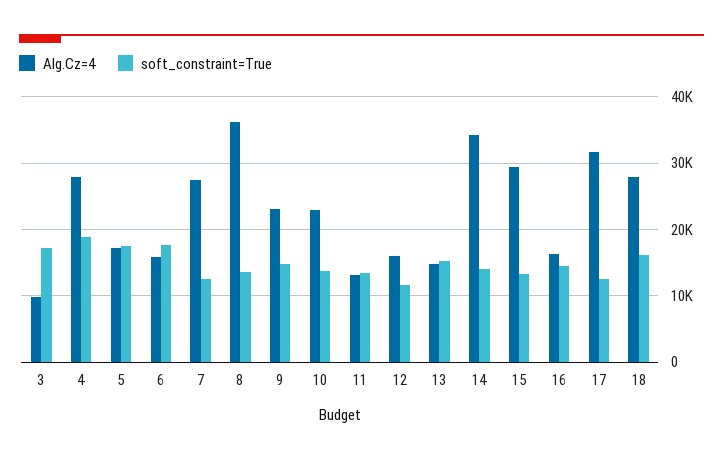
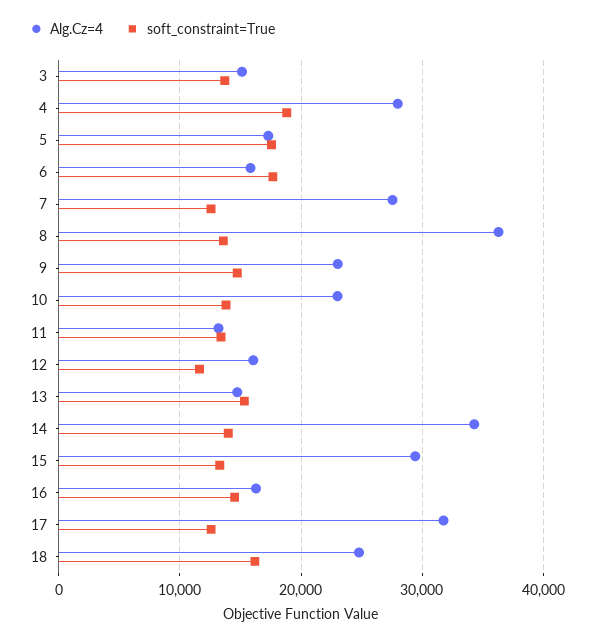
  {
    "Alg.Cz=4": {
-     "3": 10000,
+     "3": 15000,
      "4": 28000,
      "5": 17000,
      "6": 16000,
      "7": 28000,
      "8": 36000,
      "9": 23000,
      "10": 23000,
      "11": 13000,
      "12": 16000,
      "13": 15000,
      "14": 34000,
      "15": 29000,
      "16": 16000,
      "17": 32000,
-     "18": 28000
+     "18": 25000
    },
    "soft_constraint=True": {
-     "3": 17000,
+     "3": 14000,
      "4": 19000,
      "5": 18000,
      "6": 18000,
      "7": 13000,
      "8": 14000,
      "9": 15000,
      "10": 14000,
      "11": 13000,
      "12": 12000,
      "13": 15000,
      "14": 14000,
      "15": 13000,
      "16": 15000,
      "17": 13000,
      "18": 16000
    }
  }

